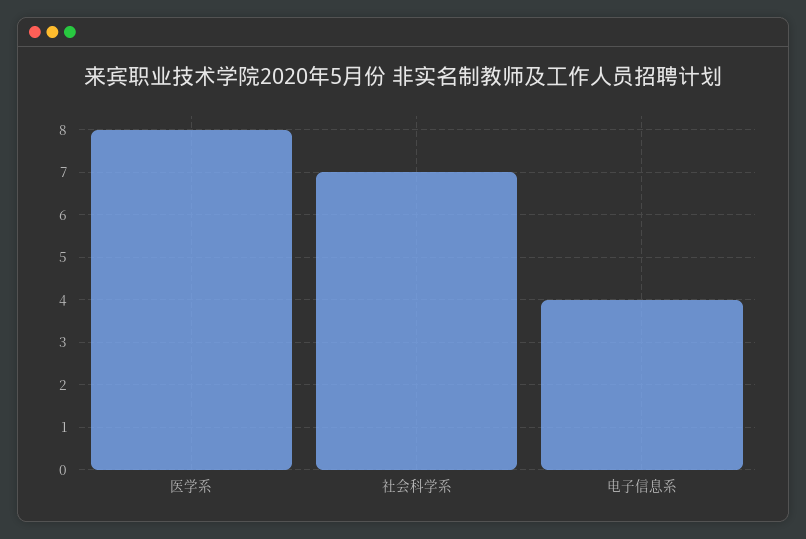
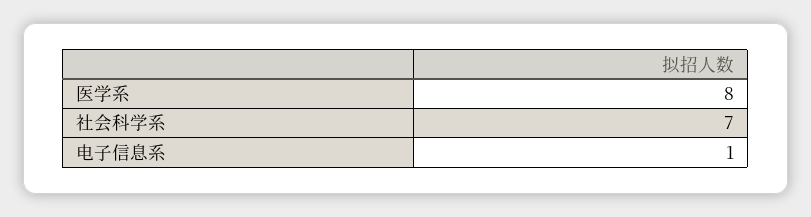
  {
    "医学系": 8,
    "社会科学系": 7,
-   "电子信息系": 4
+   "电子信息系": 1
  }

